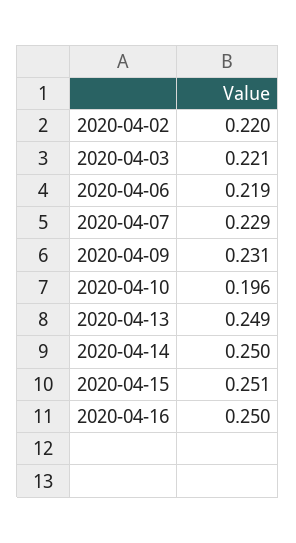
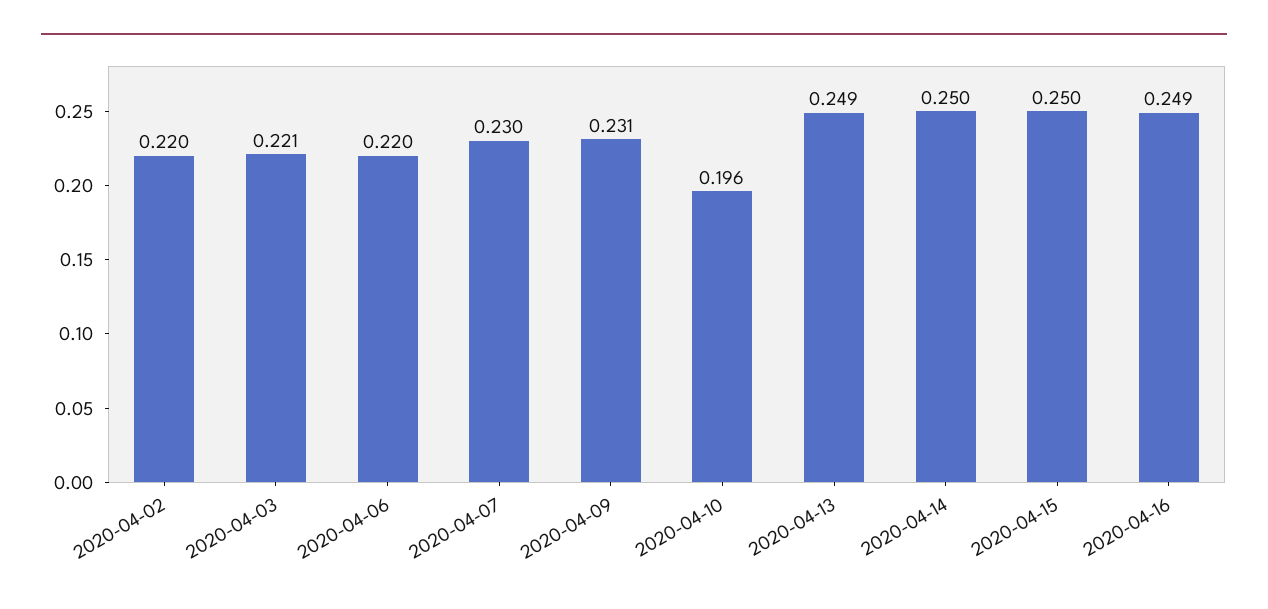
  {
    "2020-04-02": 0.22,
    "2020-04-03": 0.221,
-   "2020-04-06": 0.219,
+   "2020-04-06": 0.22,
-   "2020-04-07": 0.229,
+   "2020-04-07": 0.23,
    "2020-04-09": 0.231,
    "2020-04-10": 0.196,
    "2020-04-13": 0.249,
    "2020-04-14": 0.25,
-   "2020-04-15": 0.251,
+   "2020-04-15": 0.25,
-   "2020-04-16": 0.25
+   "2020-04-16": 0.249
  }

